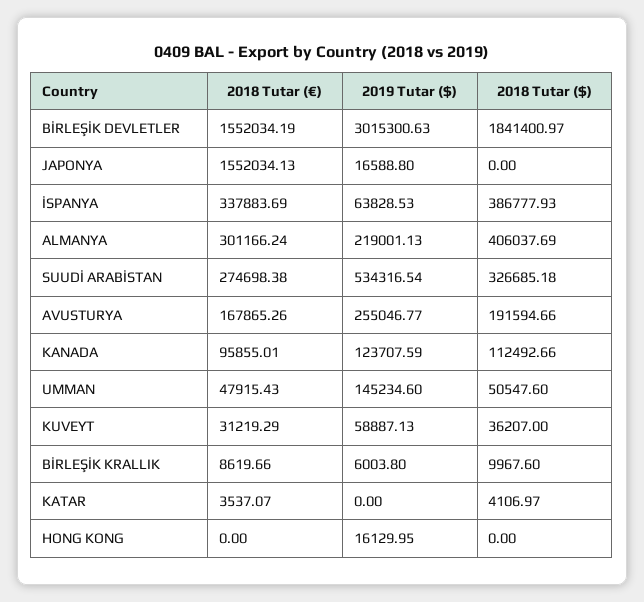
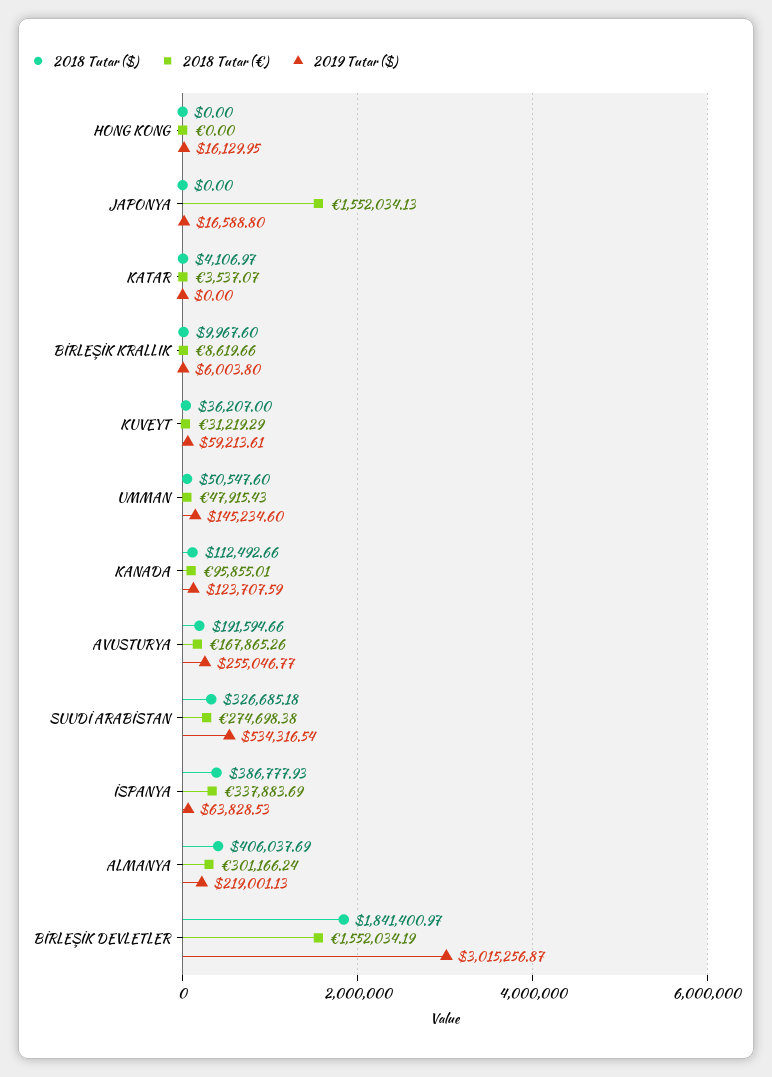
  {
    "2018 Tutar (€)": {
      "BİRLEŞİK DEVLETLER": 1552034.19,
      "JAPONYA": 1552034.13,
      "İSPANYA": 337883.69,
      "ALMANYA": 301166.24,
      "SUUDİ ARABİSTAN": 274698.38,
      "AVUSTURYA": 167865.26,
      "KANADA": 95855.01,
      "UMMAN": 47915.43,
      "KUVEYT": 31219.29,
      "BİRLEŞİK KRALLIK": 8619.66,
      "KATAR": 3537.07,
      "HONG KONG": 0
    },
    "2019 Tutar ($)": {
-     "BİRLEŞİK DEVLETLER": 3015300.63,
+     "BİRLEŞİK DEVLETLER": 3015256.87,
      "JAPONYA": 16588.8,
      "İSPANYA": 63828.53,
      "ALMANYA": 219001.13,
      "SUUDİ ARABİSTAN": 534316.54,
      "AVUSTURYA": 255046.77,
      "KANADA": 123707.59,
      "UMMAN": 145234.6,
-     "KUVEYT": 58887.13,
+     "KUVEYT": 59213.61,
      "BİRLEŞİK KRALLIK": 6003.8,
      "KATAR": 0,
      "HONG KONG": 16129.95
    },
    "2018 Tutar ($)": {
      "BİRLEŞİK DEVLETLER": 1841400.97,
      "JAPONYA": 0,
      "İSPANYA": 386777.93,
      "ALMANYA": 406037.69,
      "SUUDİ ARABİSTAN": 326685.18,
      "AVUSTURYA": 191594.66,
      "KANADA": 112492.66,
      "UMMAN": 50547.6,
      "KUVEYT": 36207,
      "BİRLEŞİK KRALLIK": 9967.6,
      "KATAR": 4106.97,
      "HONG KONG": 0
    }
  }

